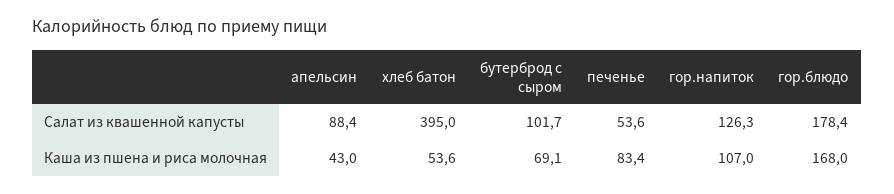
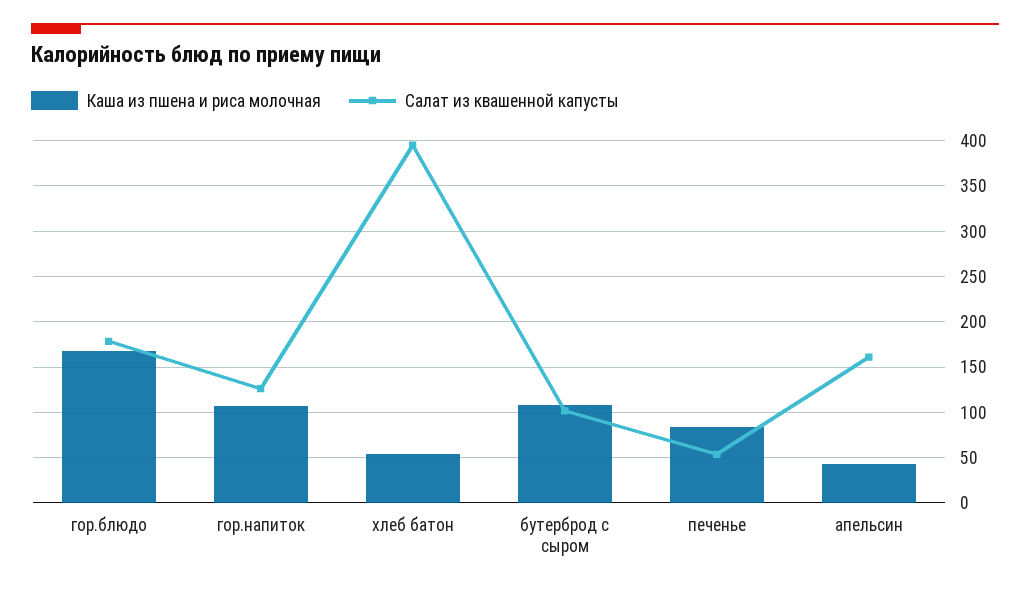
  {
    "Салат из квашенной капусты": {
-     "апельсин": 88.4,
+     "апельсин": 160,
      "хлеб батон": 395,
      "бутерброд с сыром": 101.7,
      "печенье": 53.6,
      "гор.напиток": 126.3,
      "гор.блюдо": 178.4
    },
    "Каша из пшена и риса молочная": {
      "апельсин": 43,
      "хлеб батон": 53.6,
-     "бутерброд с сыром": 69.1,
+     "бутерброд с сыром": 110,
      "печенье": 83.4,
      "гор.напиток": 107,
      "гор.блюдо": 168
    }
  }

